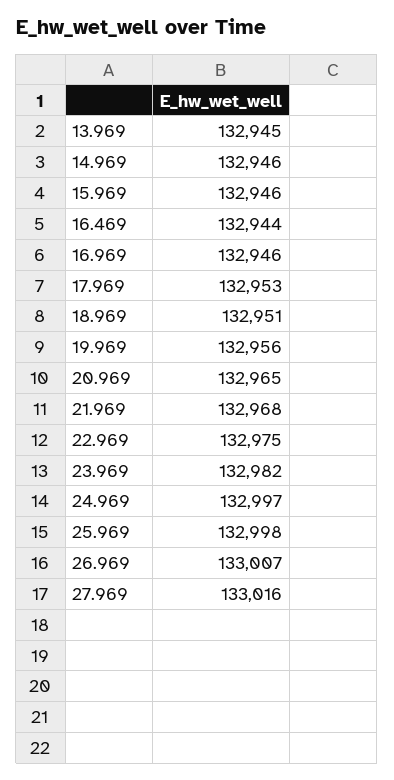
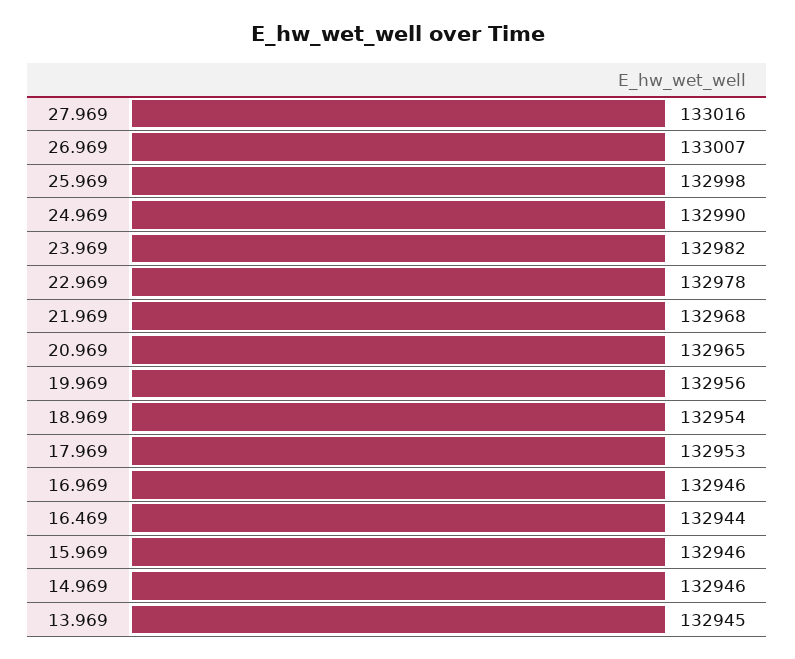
  {
    "13.969": 132945,
    "14.969": 132946,
    "15.969": 132946,
    "16.469": 132944,
    "16.969": 132946,
    "17.969": 132953,
-   "18.969": 132951,
+   "18.969": 132954,
    "19.969": 132956,
    "20.969": 132965,
    "21.969": 132968,
-   "22.969": 132975,
+   "22.969": 132978,
    "23.969": 132982,
-   "24.969": 132997,
+   "24.969": 132990,
    "25.969": 132998,
    "26.969": 133007,
    "27.969": 133016
  }

